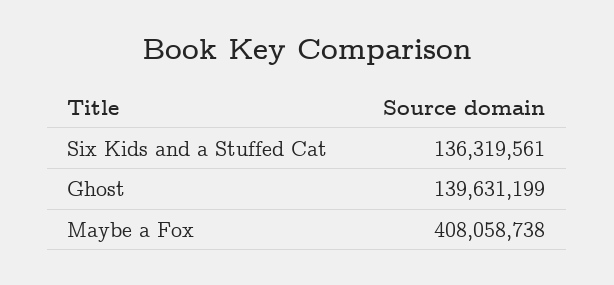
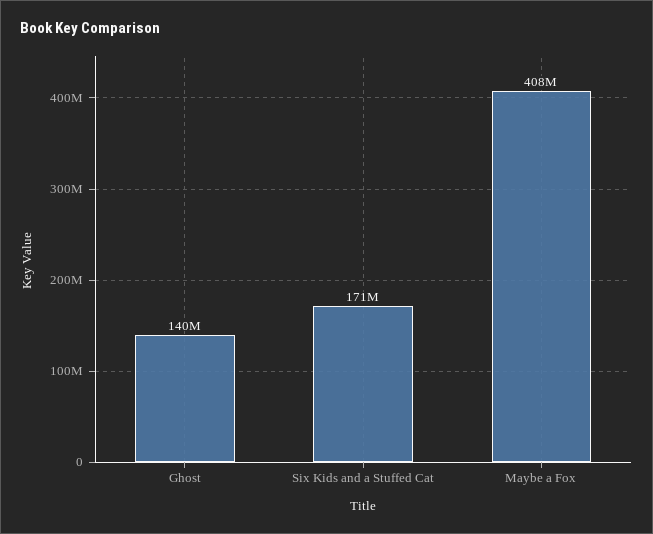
  {
-   "Six Kids and a Stuffed Cat": 136319561,
+   "Six Kids and a Stuffed Cat": 171000000,
    "Ghost": 139631199,
    "Maybe a Fox": 408058738
  }

